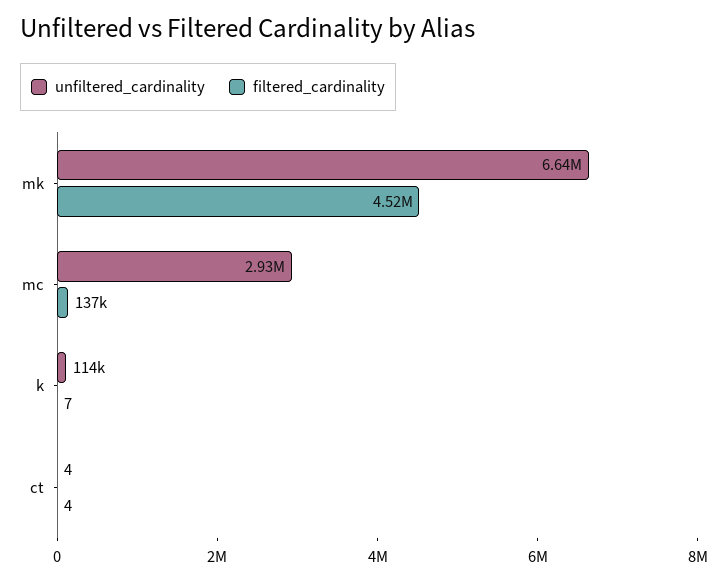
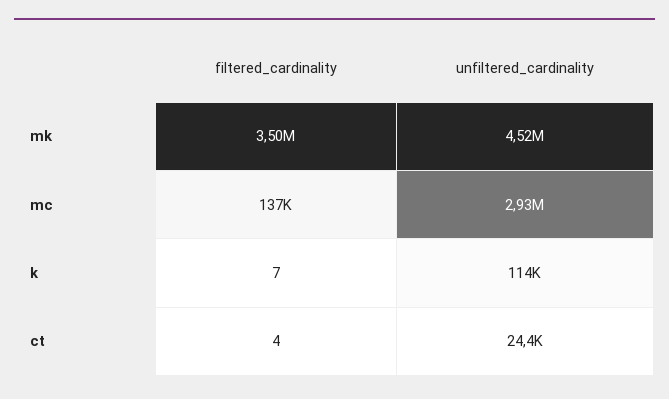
  {
    "unfiltered_cardinality": {
-     "mk": 6640000,
+     "mk": 4520000,
      "mc": 2930000,
      "k": 114000,
-     "ct": 4
+     "ct": 24400
    },
    "filtered_cardinality": {
-     "mk": 4520000,
+     "mk": 3500000,
      "mc": 137000,
      "k": 7,
      "ct": 4
    }
  }

